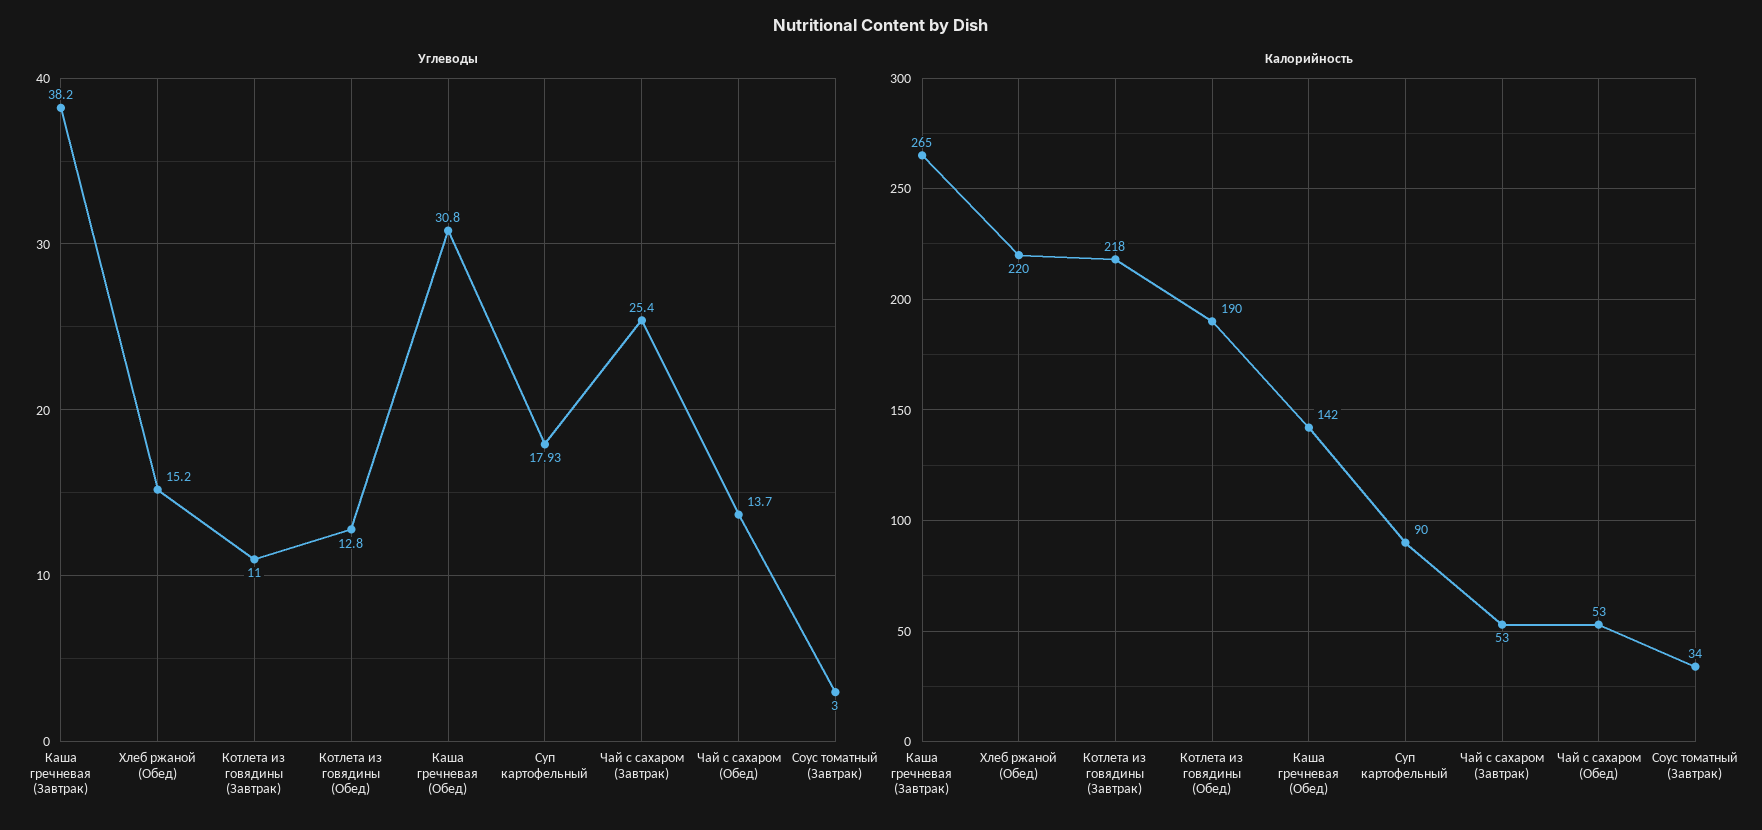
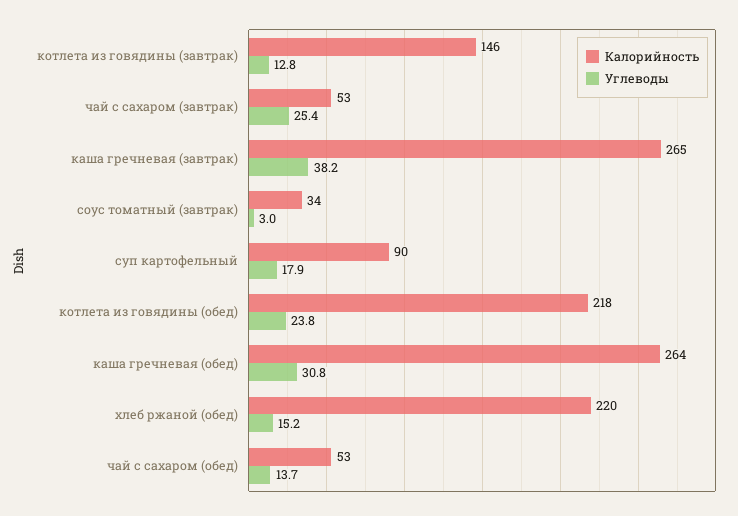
  {
    "Углеводы": {
      "Каша гречневая (Завтрак)": 38.2,
      "Хлеб ржаной (Обед)": 15.2,
-     "Котлета из говядины (Завтрак)": 11,
+     "Котлета из говядины (Завтрак)": 12.8,
-     "Котлета из говядины (Обед)": 12.8,
+     "Котлета из говядины (Обед)": 23.8,
      "Каша гречневая (Обед)": 30.8,
      "Суп картофельный": 17.93,
      "Чай с сахаром (Завтрак)": 25.4,
      "Чай с сахаром (Обед)": 13.7,
      "Соус томатный (Завтрак)": 3
    },
    "Калорийность": {
      "Каша гречневая (Завтрак)": 265,
      "Хлеб ржаной (Обед)": 220,
-     "Котлета из говядины (Завтрак)": 218,
+     "Котлета из говядины (Завтрак)": 146,
-     "Котлета из говядины (Обед)": 190,
+     "Котлета из говядины (Обед)": 218,
-     "Каша гречневая (Обед)": 142,
+     "Каша гречневая (Обед)": 264,
      "Суп картофельный": 90,
      "Чай с сахаром (Завтрак)": 53,
      "Чай с сахаром (Обед)": 53,
      "Соус томатный (Завтрак)": 34
    }
  }

